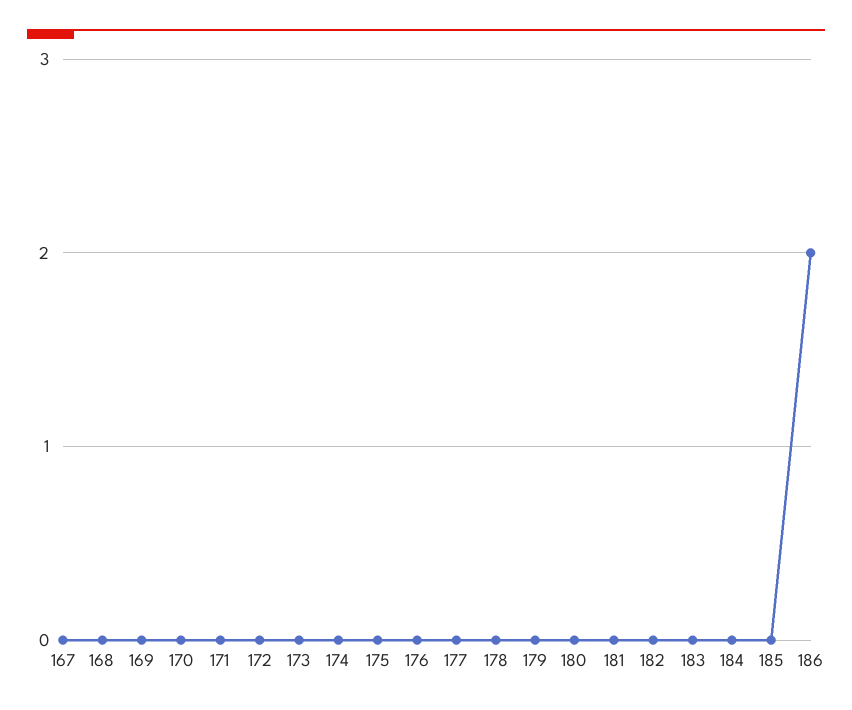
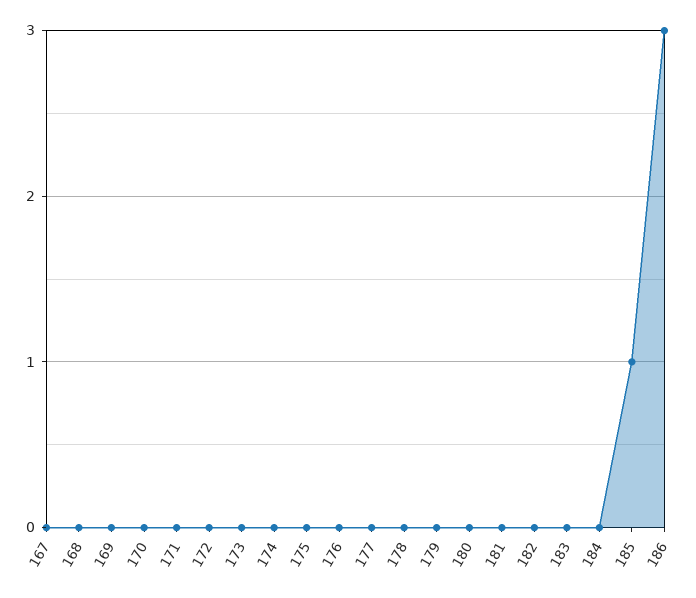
  {
    "167": 0,
    "168": 0,
    "169": 0,
    "170": 0,
    "171": 0,
    "172": 0,
    "173": 0,
    "174": 0,
    "175": 0,
    "176": 0,
    "177": 0,
    "178": 0,
    "179": 0,
    "180": 0,
    "181": 0,
    "182": 0,
    "183": 0,
    "184": 0,
-   "185": 0,
+   "185": 1,
-   "186": 2
+   "186": 3
  }

